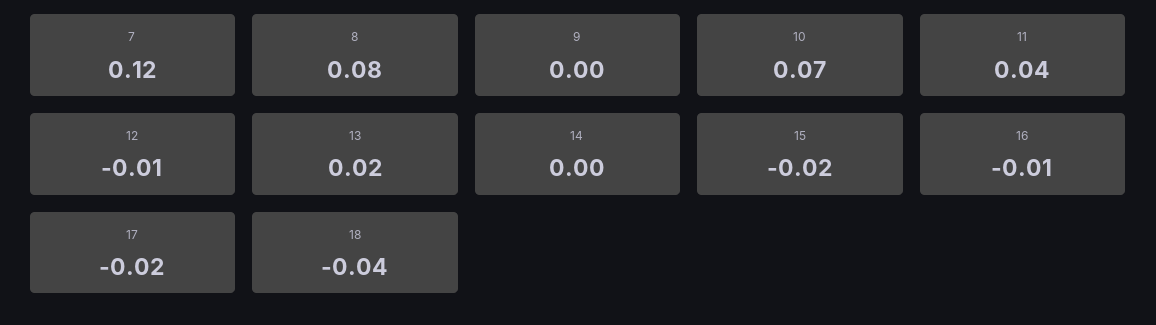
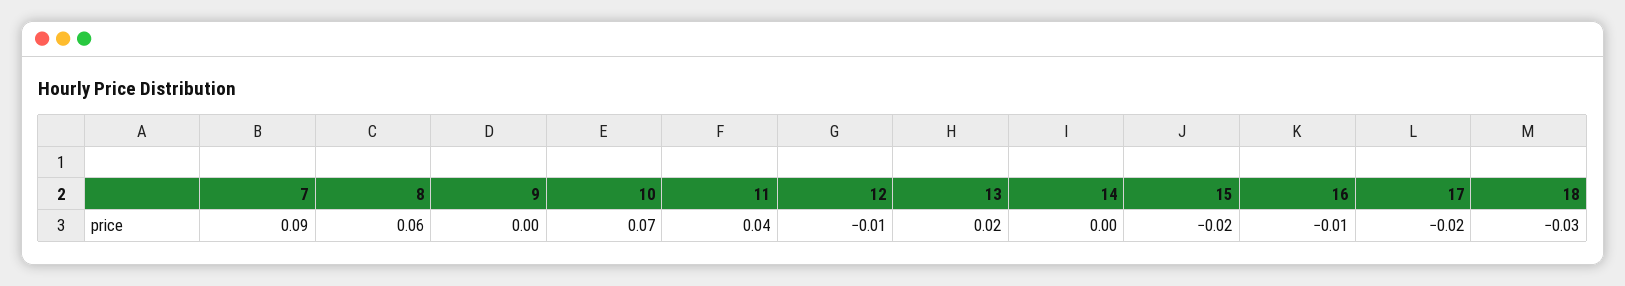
  {
-   "7": 0.12,
+   "7": 0.09,
-   "8": 0.08,
+   "8": 0.06,
    "9": 0,
    "10": 0.07,
    "11": 0.04,
    "12": -0.01,
    "13": 0.02,
    "14": 0,
    "15": -0.02,
    "16": -0.01,
    "17": -0.02,
-   "18": -0.04
+   "18": -0.03
  }

